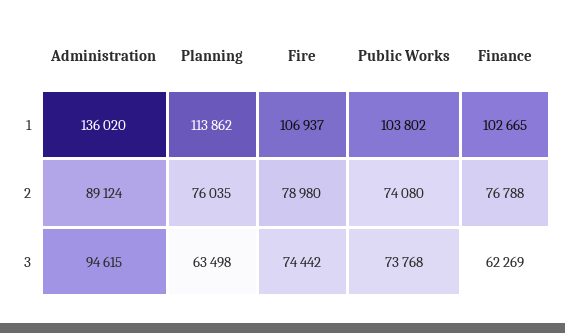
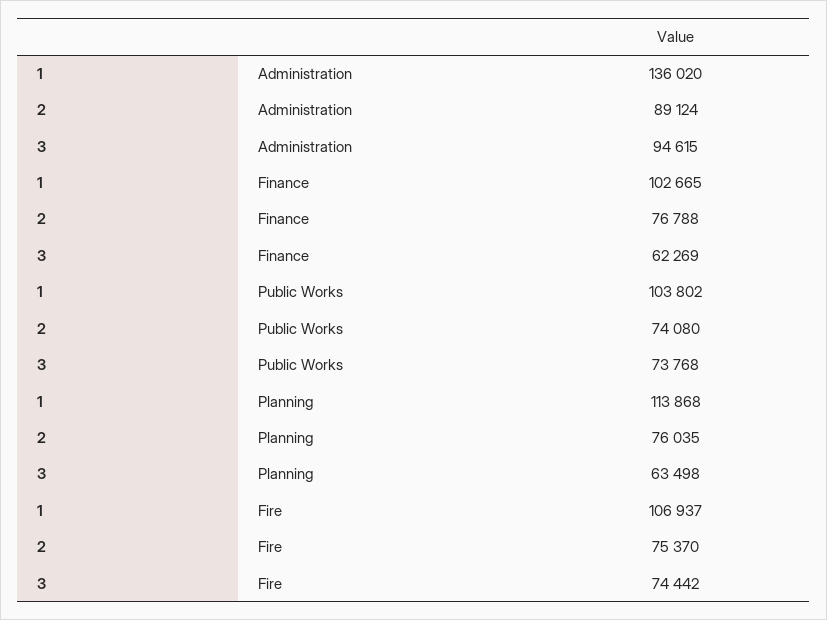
  {
    "Administration": {
      "1": 136020,
      "2": 89124,
      "3": 94615
    },
    "Planning": {
-     "1": 113862,
+     "1": 113868,
      "2": 76035,
      "3": 63498
    },
    "Fire": {
      "1": 106937,
-     "2": 78980,
+     "2": 75370,
      "3": 74442
    },
    "Public Works": {
      "1": 103802,
      "2": 74080,
      "3": 73768
    },
    "Finance": {
      "1": 102665,
      "2": 76788,
      "3": 62269
    }
  }

